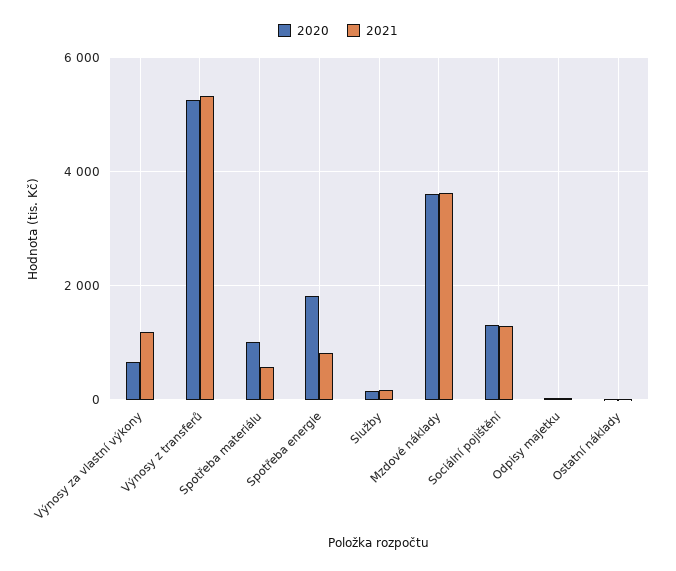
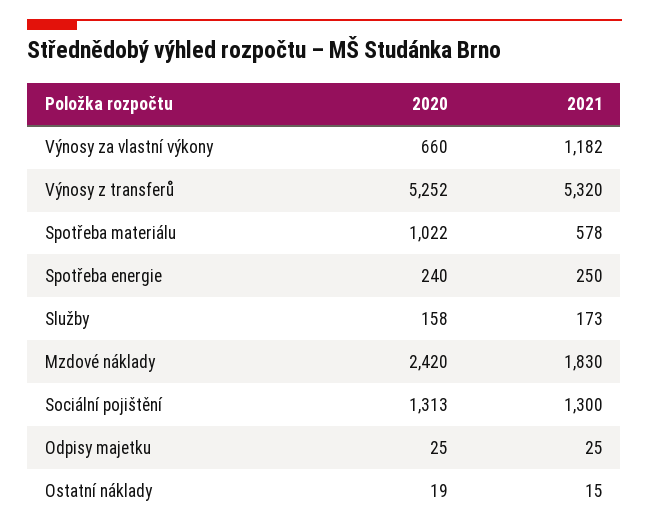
  {
    "2020": {
      "Výnosy za vlastní výkony": 660,
      "Výnosy z transferů": 5252,
      "Spotřeba materiálu": 1022,
-     "Spotřeba energie": 1800,
+     "Spotřeba energie": 240,
      "Služby": 158,
-     "Mzdové náklady": 3600,
+     "Mzdové náklady": 2420,
      "Sociální pojištění": 1313,
      "Odpisy majetku": 25,
      "Ostatní náklady": 19
    },
    "2021": {
      "Výnosy za vlastní výkony": 1182,
      "Výnosy z transferů": 5320,
      "Spotřeba materiálu": 578,
-     "Spotřeba energie": 800,
+     "Spotřeba energie": 250,
      "Služby": 173,
-     "Mzdové náklady": 3600,
+     "Mzdové náklady": 1830,
      "Sociální pojištění": 1300,
      "Odpisy majetku": 25,
      "Ostatní náklady": 15
    }
  }

